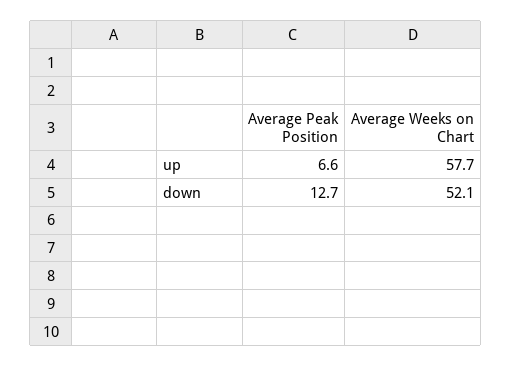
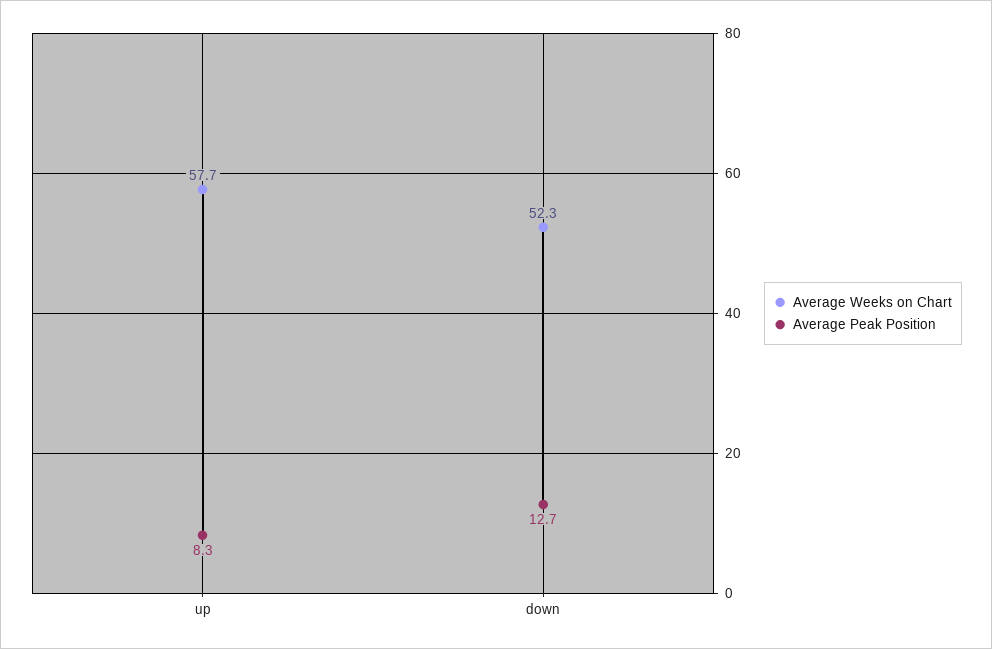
  {
    "Average Peak Position": {
-     "up": 6.6,
+     "up": 8.3,
      "down": 12.7
    },
    "Average Weeks on Chart": {
      "up": 57.7,
-     "down": 52.1
+     "down": 52.3
    }
  }

